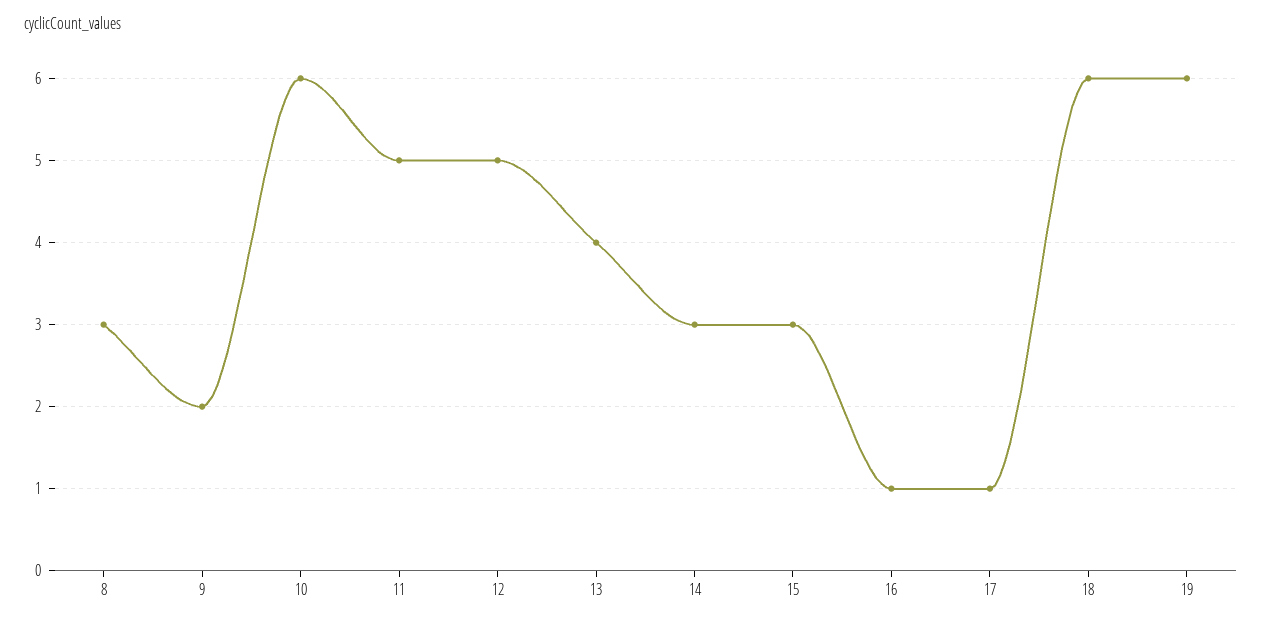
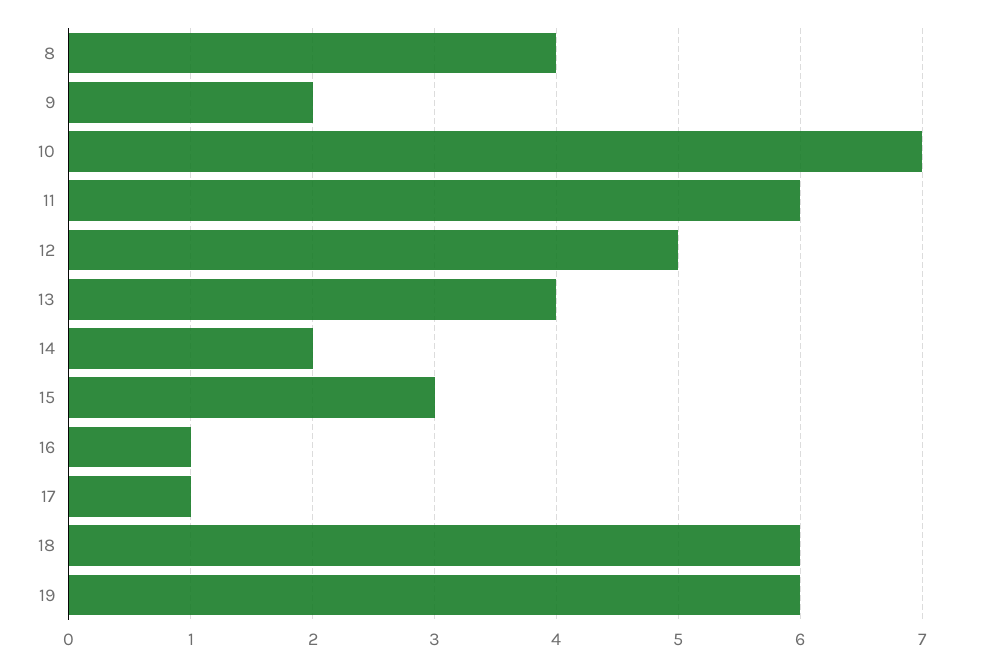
  {
-   "8": 3,
+   "8": 4,
    "9": 2,
-   "10": 6,
+   "10": 7,
-   "11": 5,
+   "11": 6,
    "12": 5,
    "13": 4,
-   "14": 3,
+   "14": 2,
    "15": 3,
    "16": 1,
    "17": 1,
    "18": 6,
    "19": 6
  }

